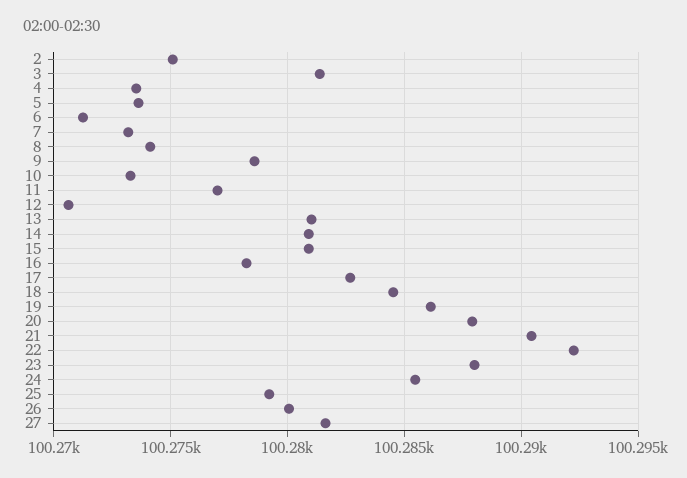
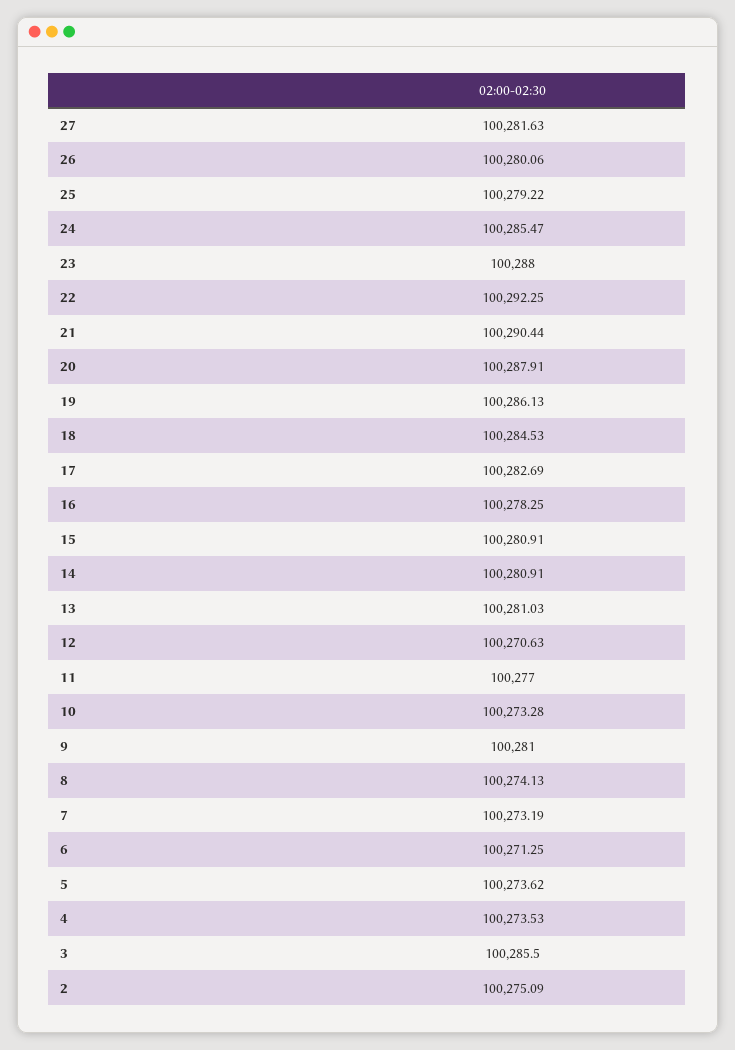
  {
    "2": 100275.09,
-   "3": 100281.5,
+   "3": 100285.5,
    "4": 100273.53,
    "5": 100273.62,
    "6": 100271.25,
    "7": 100273.19,
    "8": 100274.13,
-   "9": 100278.5,
+   "9": 100281,
    "10": 100273.28,
    "11": 100277,
    "12": 100270.63,
    "13": 100281.03,
    "14": 100280.91,
    "15": 100280.91,
    "16": 100278.25,
    "17": 100282.69,
    "18": 100284.53,
    "19": 100286.13,
    "20": 100287.91,
    "21": 100290.44,
    "22": 100292.25,
    "23": 100288,
    "24": 100285.47,
    "25": 100279.22,
    "26": 100280.06,
    "27": 100281.63
  }

